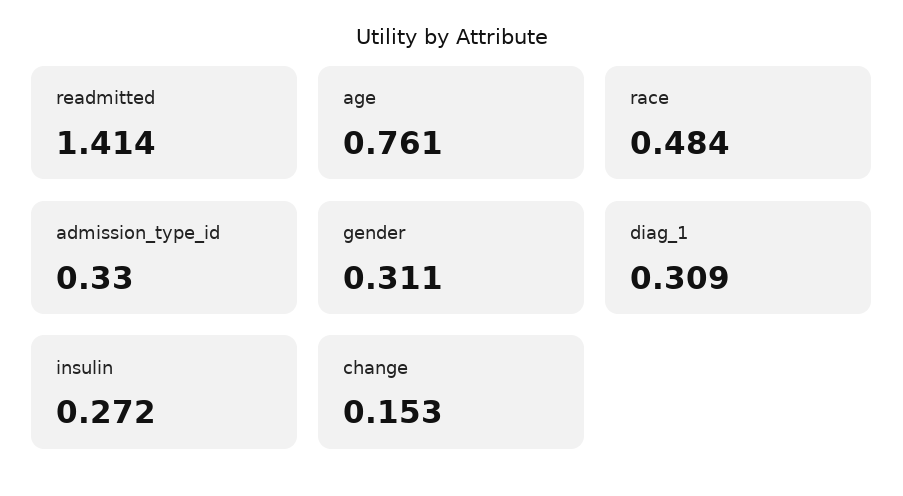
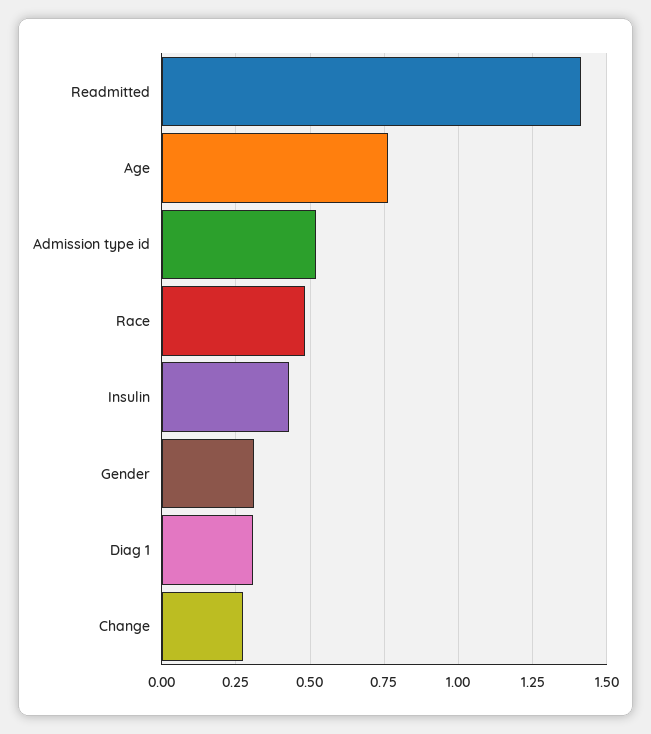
  {
    "readmitted": 1.414,
    "age": 0.761,
    "race": 0.484,
-   "admission_type_id": 0.33,
+   "admission_type_id": 0.525,
    "gender": 0.311,
    "diag_1": 0.309,
-   "insulin": 0.272,
+   "insulin": 0.425,
-   "change": 0.153
+   "change": 0.275
  }

